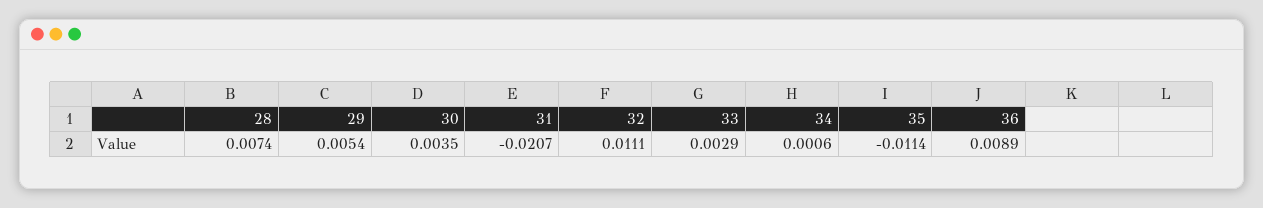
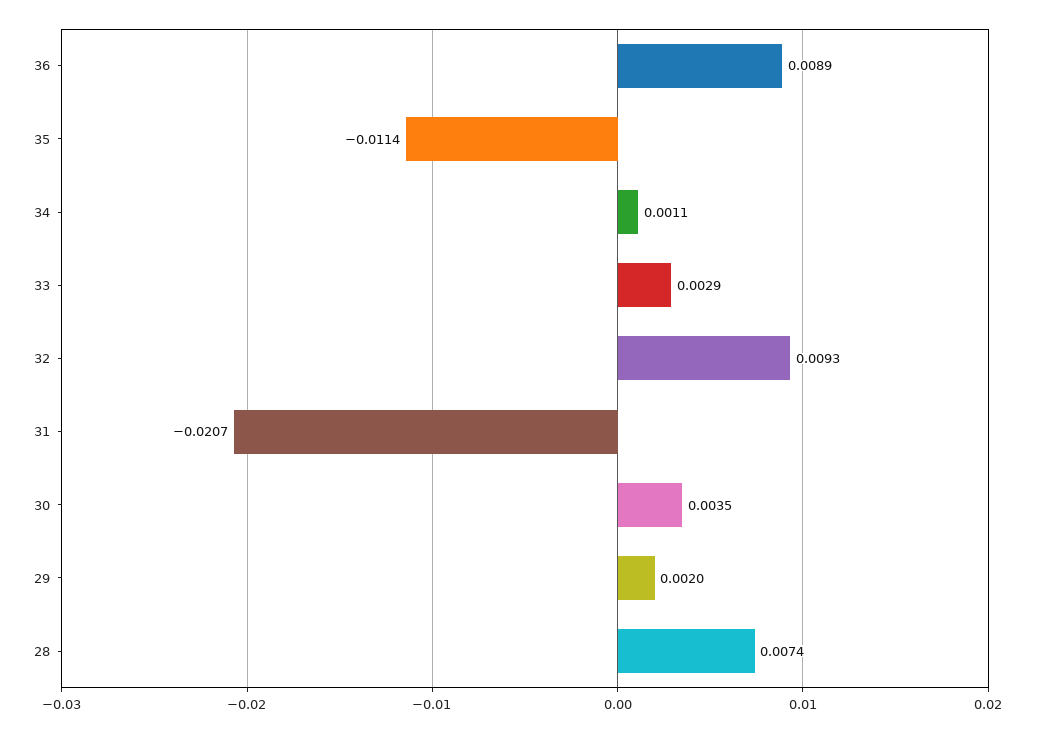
  {
    "28": 0.0074,
-   "29": 0.0054,
+   "29": 0.002,
    "30": 0.0035,
    "31": -0.0207,
-   "32": 0.0111,
+   "32": 0.0093,
    "33": 0.0029,
-   "34": 0.0006,
+   "34": 0.0011,
    "35": -0.0114,
    "36": 0.0089
  }

